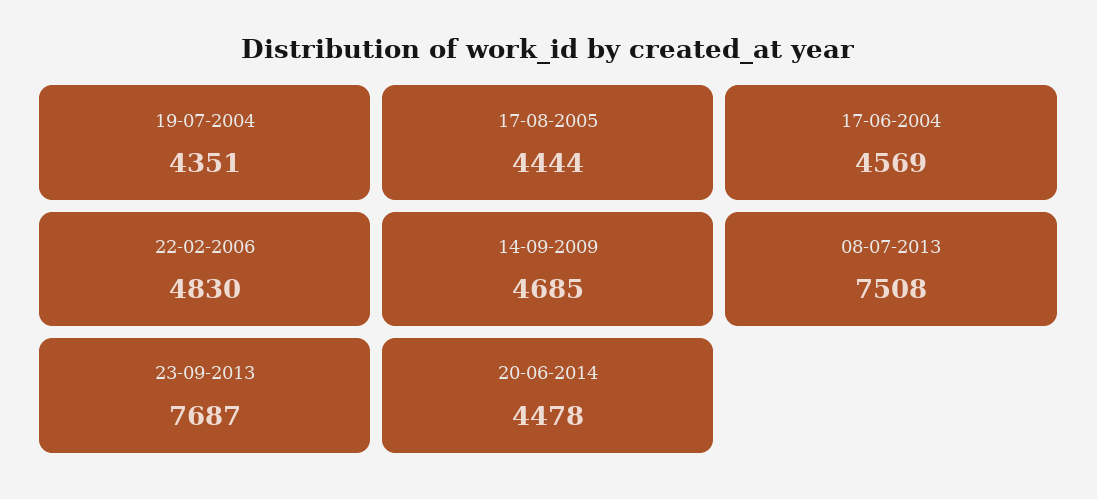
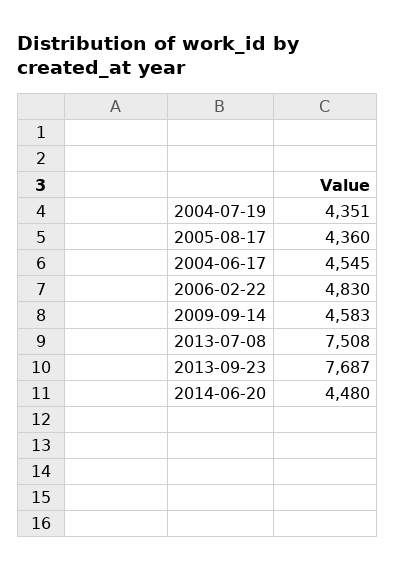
  {
    "19-07-2004": 4351,
-   "17-08-2005": 4444,
+   "17-08-2005": 4360,
-   "17-06-2004": 4569,
+   "17-06-2004": 4545,
    "22-02-2006": 4830,
-   "14-09-2009": 4685,
+   "14-09-2009": 4583,
    "08-07-2013": 7508,
    "23-09-2013": 7687,
-   "20-06-2014": 4478
+   "20-06-2014": 4480
  }

